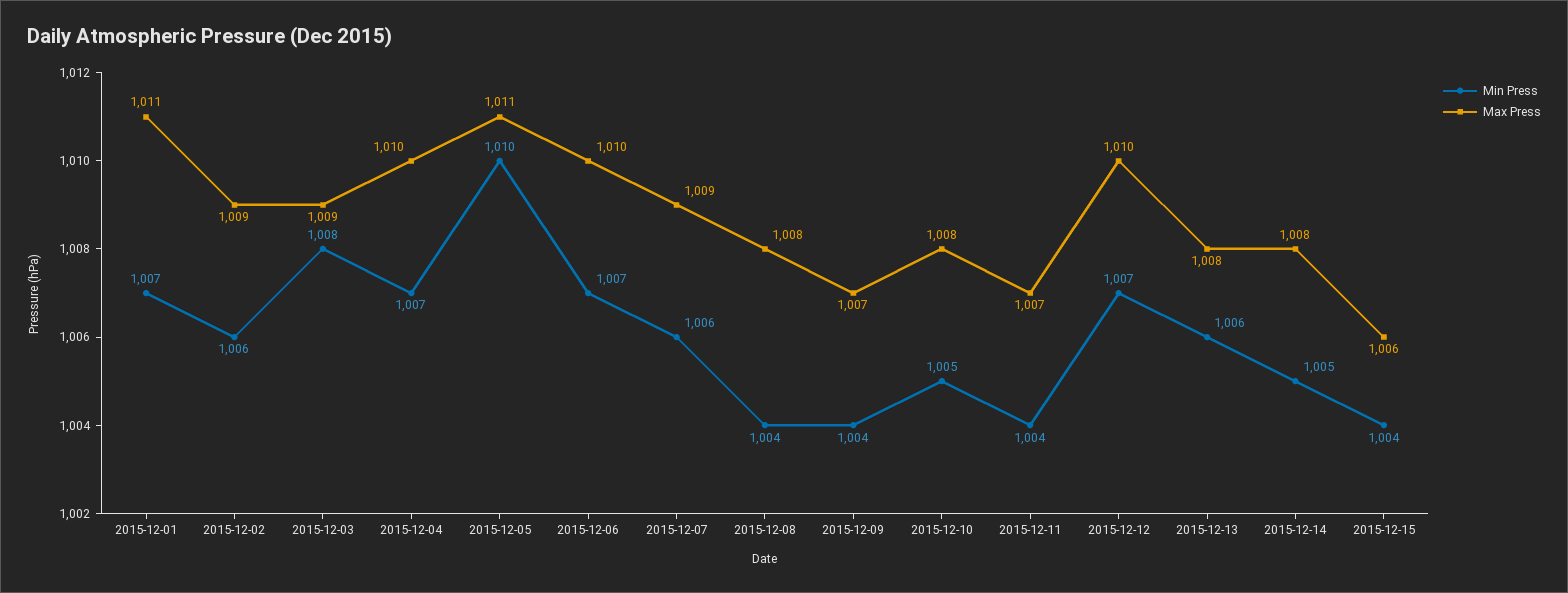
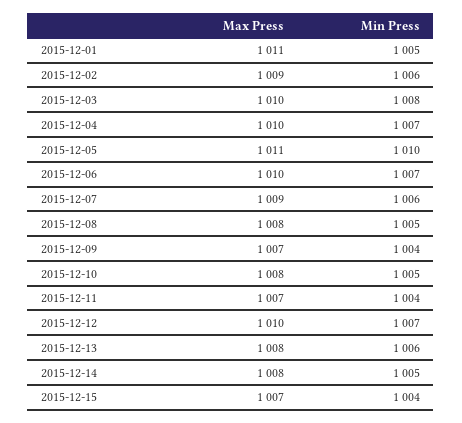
  {
    "Min Press": {
-     "2015-12-01": 1007,
+     "2015-12-01": 1005,
      "2015-12-02": 1006,
      "2015-12-03": 1008,
      "2015-12-04": 1007,
      "2015-12-05": 1010,
      "2015-12-06": 1007,
      "2015-12-07": 1006,
-     "2015-12-08": 1004,
+     "2015-12-08": 1005,
      "2015-12-09": 1004,
      "2015-12-10": 1005,
      "2015-12-11": 1004,
      "2015-12-12": 1007,
      "2015-12-13": 1006,
      "2015-12-14": 1005,
      "2015-12-15": 1004
    },
    "Max Press": {
      "2015-12-01": 1011,
      "2015-12-02": 1009,
-     "2015-12-03": 1009,
+     "2015-12-03": 1010,
      "2015-12-04": 1010,
      "2015-12-05": 1011,
      "2015-12-06": 1010,
      "2015-12-07": 1009,
      "2015-12-08": 1008,
      "2015-12-09": 1007,
      "2015-12-10": 1008,
      "2015-12-11": 1007,
      "2015-12-12": 1010,
      "2015-12-13": 1008,
      "2015-12-14": 1008,
-     "2015-12-15": 1006
+     "2015-12-15": 1007
    }
  }

